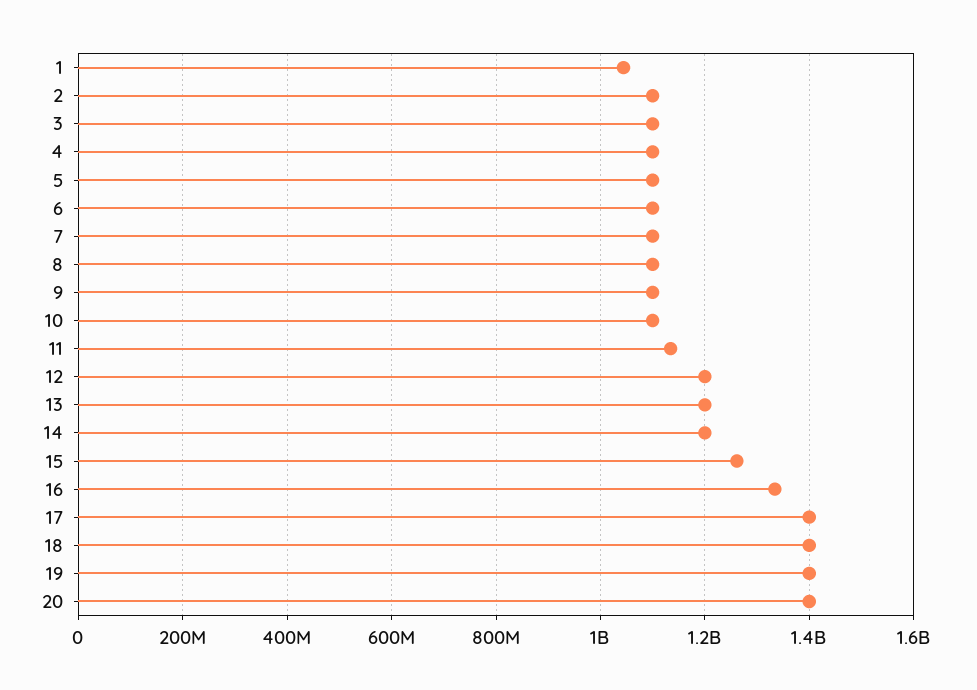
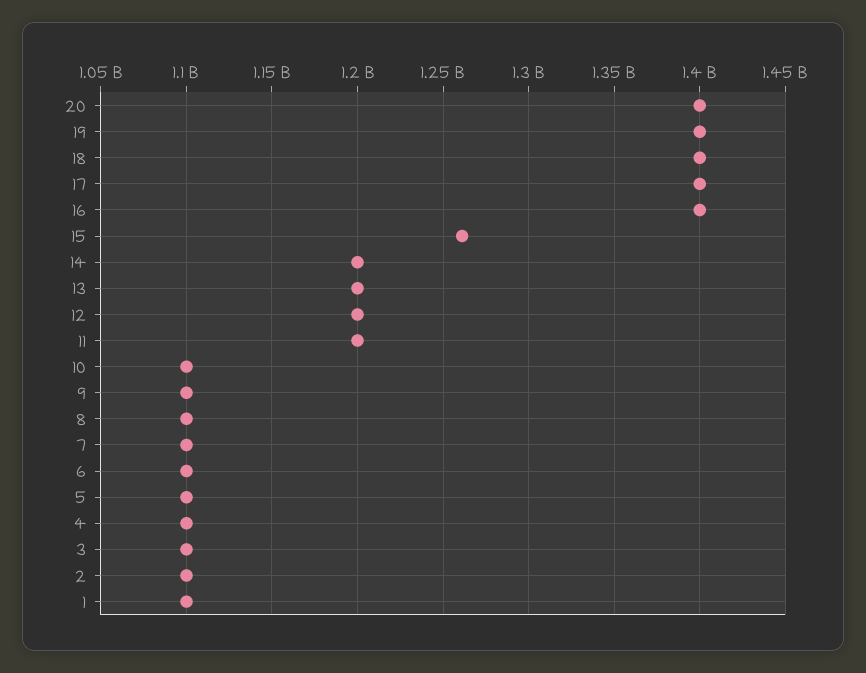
  {
-   "1": 1040000000,
+   "1": 1100000000,
    "2": 1100000000,
    "3": 1100000000,
    "4": 1100000000,
    "5": 1100000000,
    "6": 1100000000,
    "7": 1100000000,
    "8": 1100000000,
    "9": 1100000000,
    "10": 1100000000,
-   "11": 1140000000,
+   "11": 1200000000,
    "12": 1200000000,
    "13": 1200000000,
    "14": 1200000000,
    "15": 1260000000,
-   "16": 1340000000,
+   "16": 1400000000,
    "17": 1400000000,
    "18": 1400000000,
    "19": 1400000000,
    "20": 1400000000
  }

